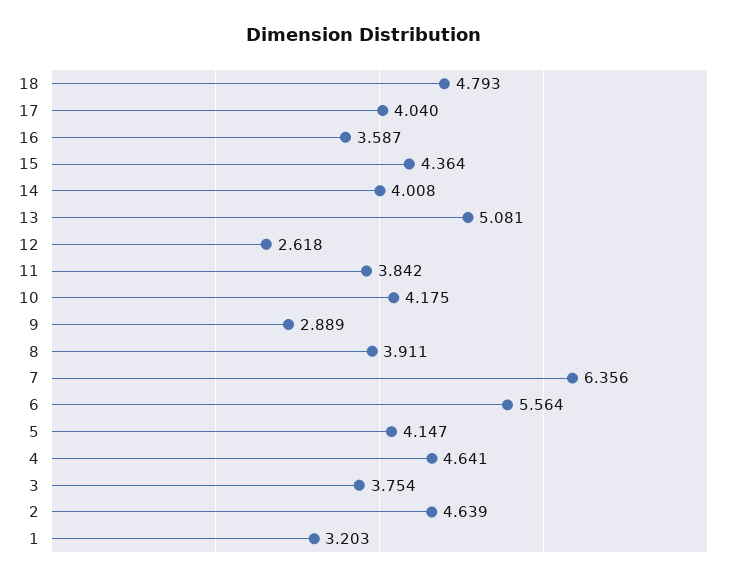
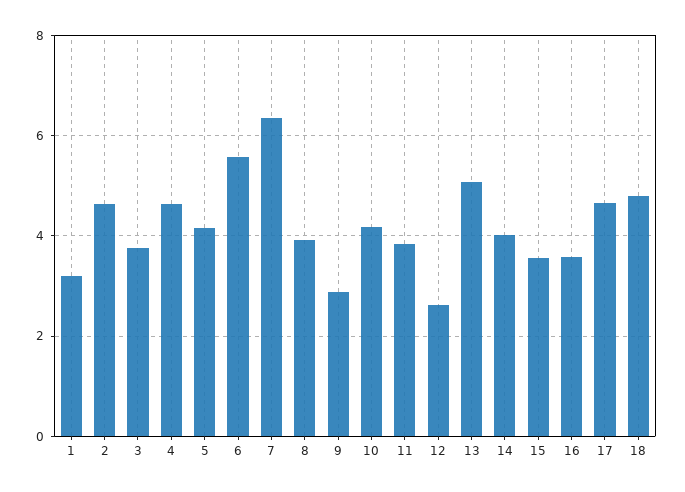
  {
    "18": 4.793,
-   "17": 4.04,
+   "17": 4.6,
    "16": 3.587,
-   "15": 4.364,
+   "15": 3.6,
    "14": 4.008,
    "13": 5.081,
    "12": 2.618,
    "11": 3.842,
    "10": 4.175,
    "9": 2.889,
    "8": 3.911,
    "7": 6.356,
    "6": 5.564,
    "5": 4.147,
    "4": 4.641,
    "3": 3.754,
    "2": 4.639,
    "1": 3.203
  }

